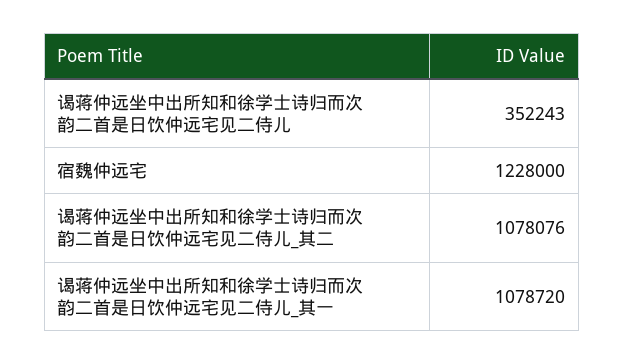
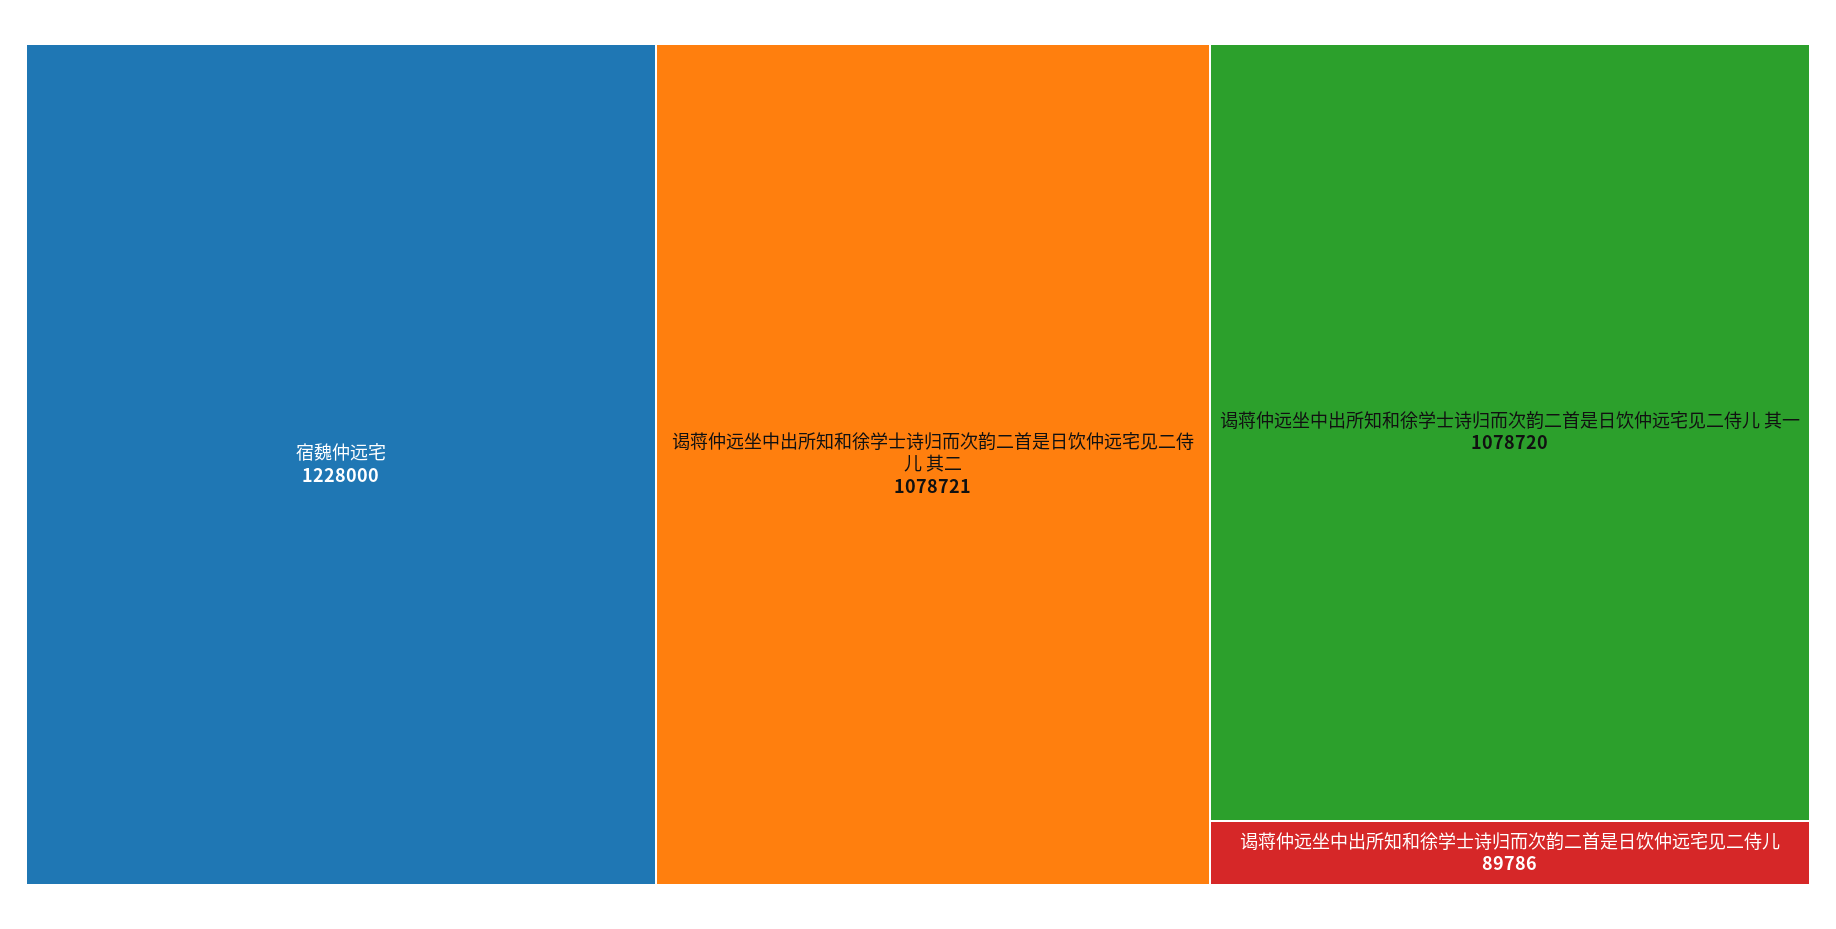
  {
-   "谒蒋仲远坐中出所知和徐学士诗归而次韵二首是日饮仲远宅见二侍儿": 352243,
+   "谒蒋仲远坐中出所知和徐学士诗归而次韵二首是日饮仲远宅见二侍儿": 89786,
    "宿魏仲远宅": 1228000,
-   "谒蒋仲远坐中出所知和徐学士诗归而次韵二首是日饮仲远宅见二侍儿_其二": 1078076,
+   "谒蒋仲远坐中出所知和徐学士诗归而次韵二首是日饮仲远宅见二侍儿_其二": 1078721,
    "谒蒋仲远坐中出所知和徐学士诗归而次韵二首是日饮仲远宅见二侍儿_其一": 1078720
  }

